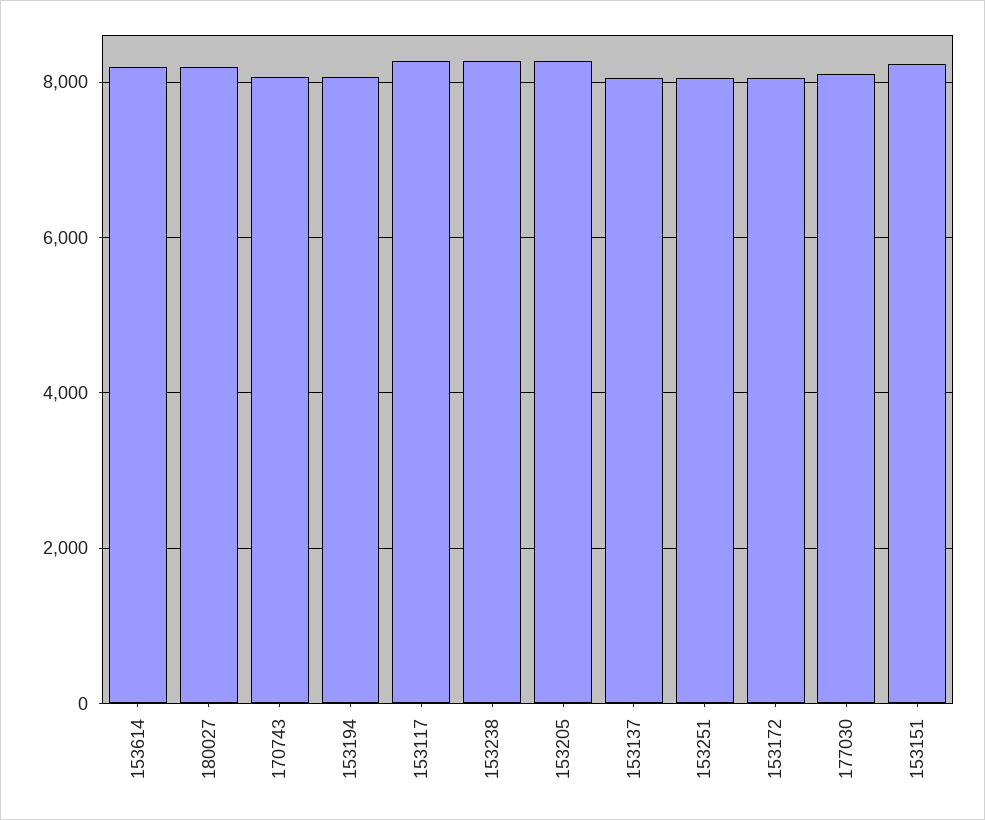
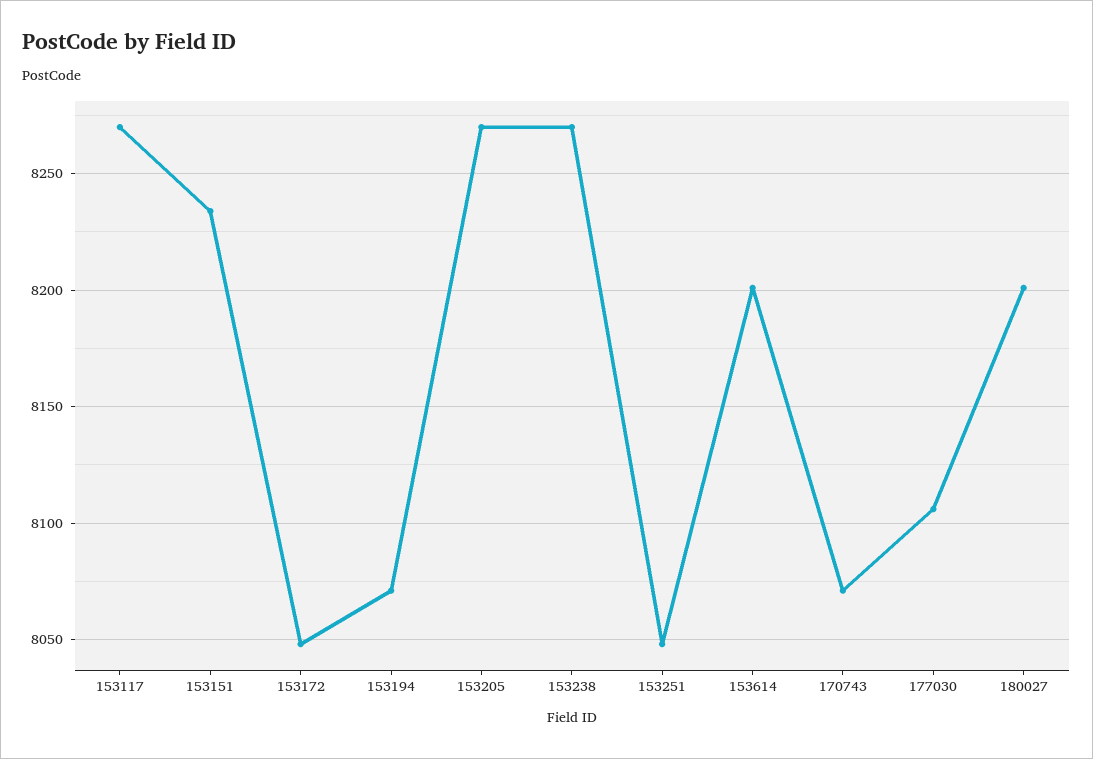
  {
    "153614": 8200,
    "180027": 8200,
    "170743": 8070,
    "153194": 8070,
    "153117": 8270,
    "153238": 8270,
    "153205": 8270,
-   "153137": 8000,
    "153251": 8050,
    "153172": 8050,
    "177030": 8105,
    "153151": 8235
  }

